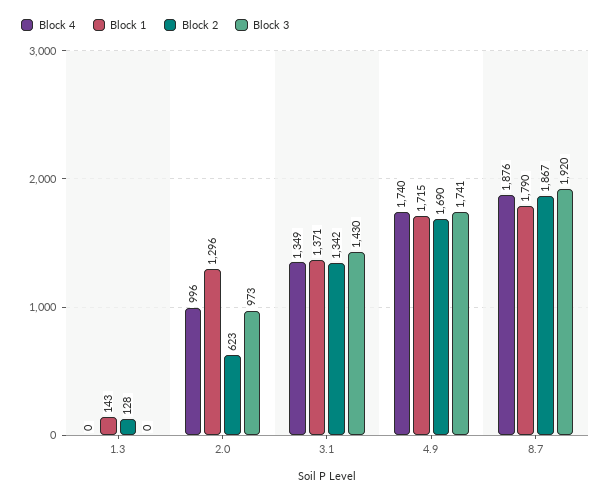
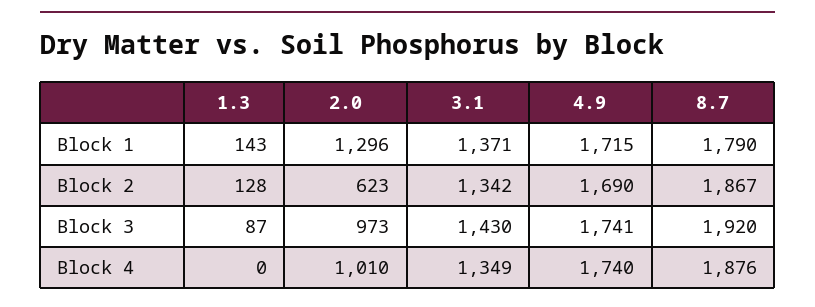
  {
    "Block 4": {
      "1.3": 0,
-     "2.0": 996,
+     "2.0": 1010,
      "3.1": 1349,
      "4.9": 1740,
      "8.7": 1876
    },
    "Block 1": {
      "1.3": 143,
      "2.0": 1296,
      "3.1": 1371,
      "4.9": 1715,
      "8.7": 1790
    },
    "Block 2": {
      "1.3": 128,
      "2.0": 623,
      "3.1": 1342,
      "4.9": 1690,
      "8.7": 1867
    },
    "Block 3": {
-     "1.3": 0,
+     "1.3": 87,
      "2.0": 973,
      "3.1": 1430,
      "4.9": 1741,
      "8.7": 1920
    }
  }

